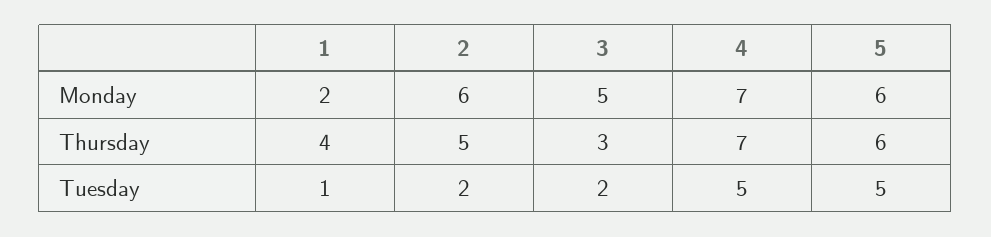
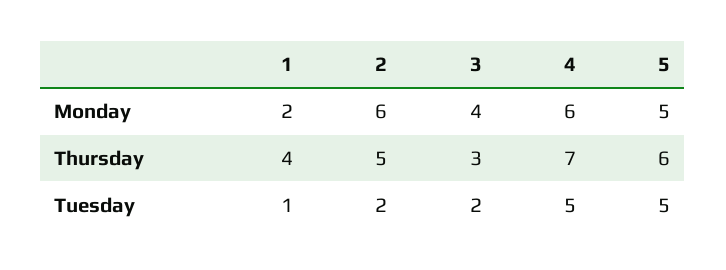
  {
    "1": {
      "Monday": 2,
      "Thursday": 4,
      "Tuesday": 1
    },
    "2": {
      "Monday": 6,
      "Thursday": 5,
      "Tuesday": 2
    },
    "3": {
-     "Monday": 5,
+     "Monday": 4,
      "Thursday": 3,
      "Tuesday": 2
    },
    "4": {
-     "Monday": 7,
+     "Monday": 6,
      "Thursday": 7,
      "Tuesday": 5
    },
    "5": {
-     "Monday": 6,
+     "Monday": 5,
      "Thursday": 6,
      "Tuesday": 5
    }
  }

